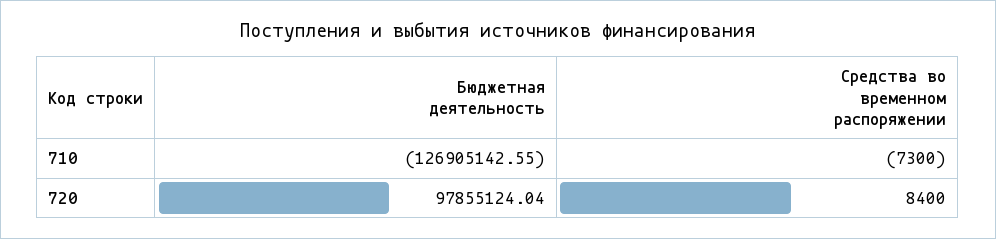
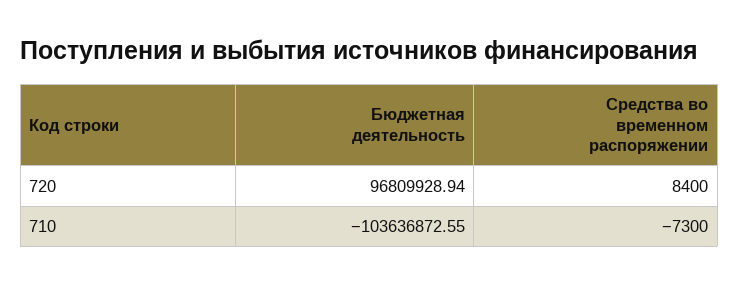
  {
    "Бюджетная деятельность": {
-     "710": -126905142.55,
+     "710": -103636872.55,
-     "720": 97855124.04
+     "720": 96809928.94
    },
    "Средства во временном распоряжении": {
      "710": -7300,
      "720": 8400
    }
  }

